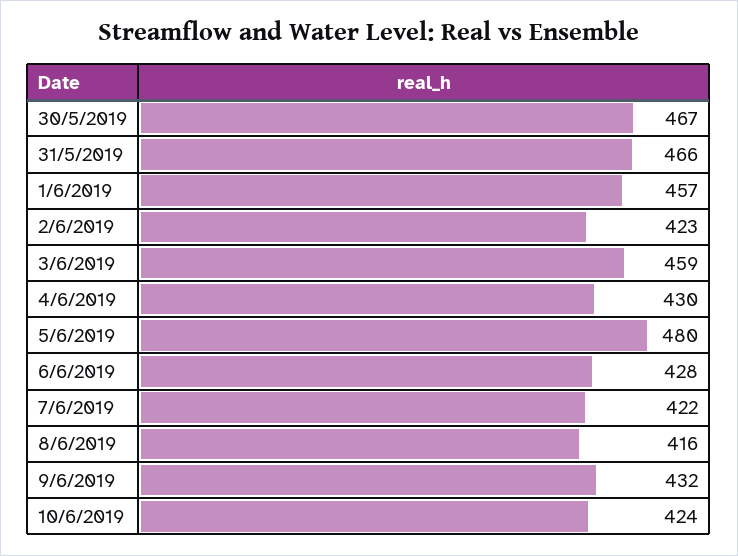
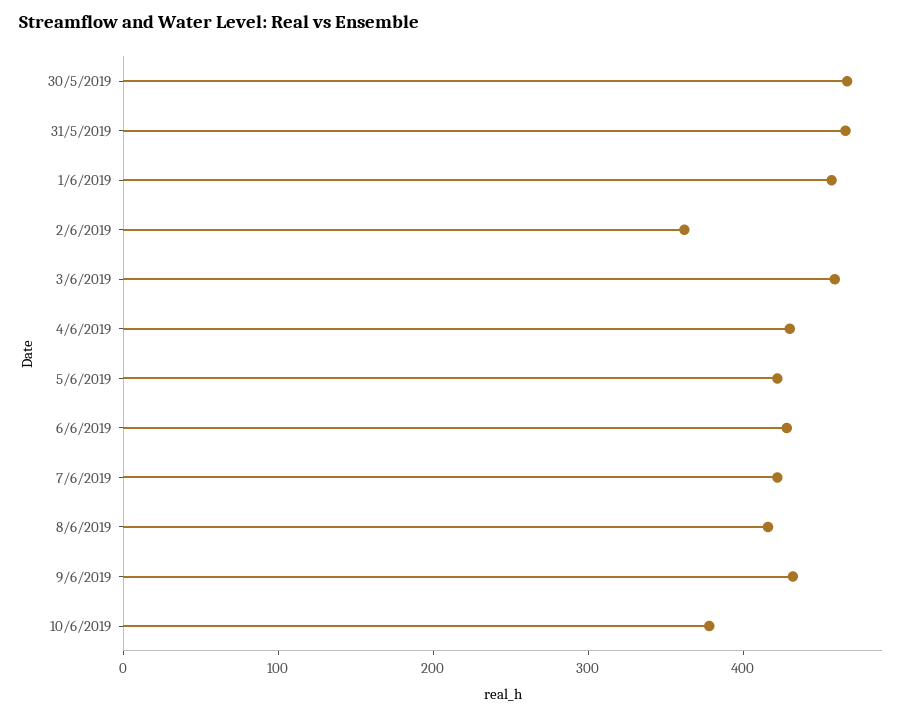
  {
    "30/5/2019": 467,
    "31/5/2019": 466,
    "1/6/2019": 457,
-   "2/6/2019": 423,
+   "2/6/2019": 360,
    "3/6/2019": 459,
    "4/6/2019": 430,
-   "5/6/2019": 480,
+   "5/6/2019": 420,
    "6/6/2019": 428,
    "7/6/2019": 422,
    "8/6/2019": 416,
    "9/6/2019": 432,
-   "10/6/2019": 424
+   "10/6/2019": 380
  }

